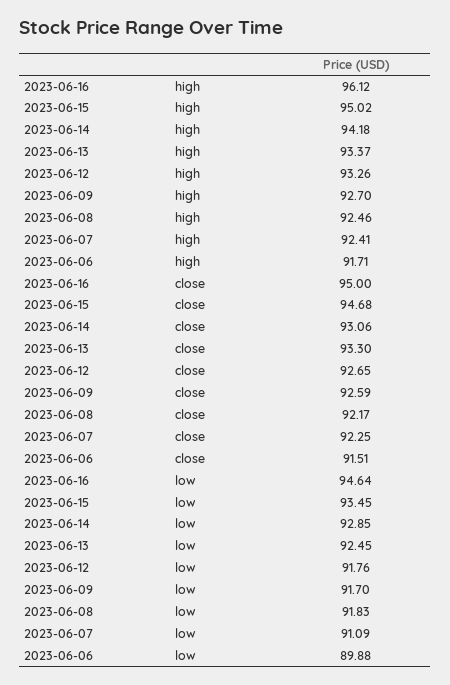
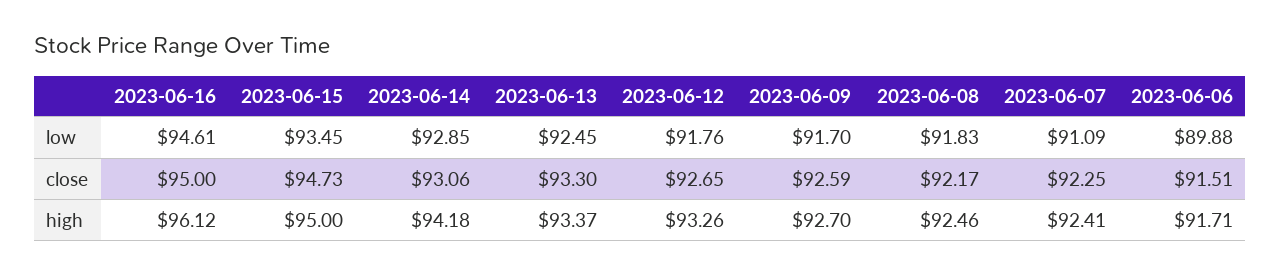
  {
    "2023-06-16": {
      "high": 96.12,
      "close": 95,
-     "low": 94.64
+     "low": 94.61
    },
    "2023-06-15": {
-     "high": 95.02,
+     "high": 95,
-     "close": 94.68,
+     "close": 94.73,
      "low": 93.45
    },
    "2023-06-14": {
      "high": 94.18,
      "close": 93.06,
      "low": 92.85
    },
    "2023-06-13": {
      "high": 93.37,
      "close": 93.3,
      "low": 92.45
    },
    "2023-06-12": {
      "high": 93.26,
      "close": 92.65,
      "low": 91.76
    },
    "2023-06-09": {
      "high": 92.7,
      "close": 92.59,
      "low": 91.7
    },
    "2023-06-08": {
      "high": 92.46,
      "close": 92.17,
      "low": 91.83
    },
    "2023-06-07": {
      "high": 92.41,
      "close": 92.25,
      "low": 91.09
    },
    "2023-06-06": {
      "high": 91.71,
      "close": 91.51,
      "low": 89.88
    }
  }

